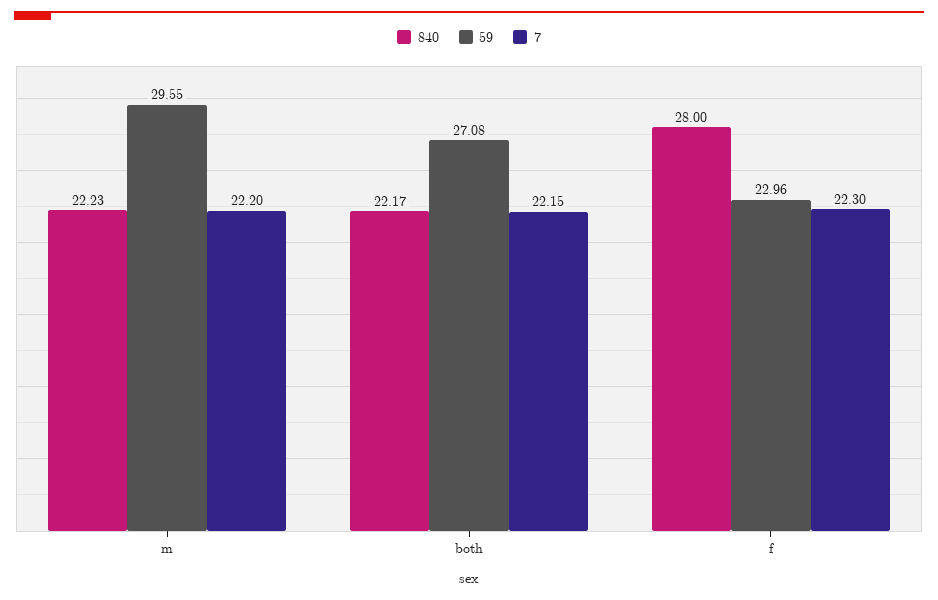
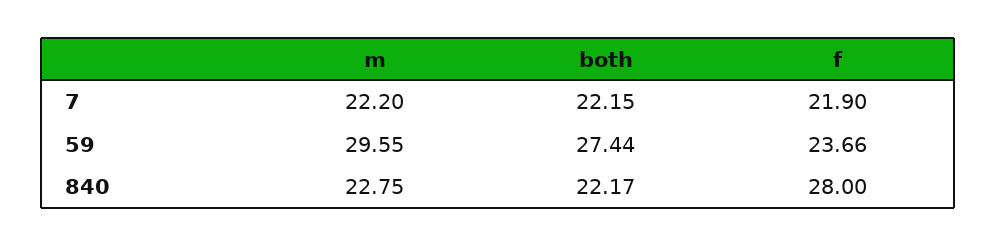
  {
    "840": {
-     "m": 22.23,
+     "m": 22.75,
      "both": 22.17,
      "f": 28
    },
    "59": {
      "m": 29.55,
-     "both": 27.08,
+     "both": 27.44,
-     "f": 22.96
+     "f": 23.66
    },
    "7": {
      "m": 22.2,
      "both": 22.15,
-     "f": 22.3
+     "f": 21.9
    }
  }

